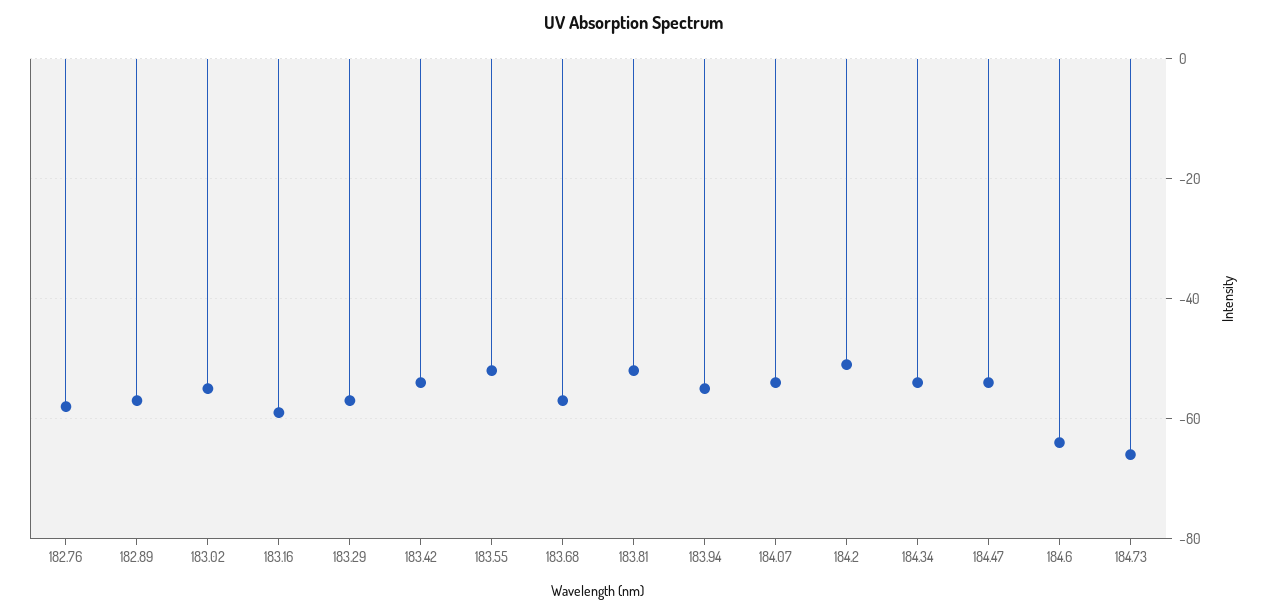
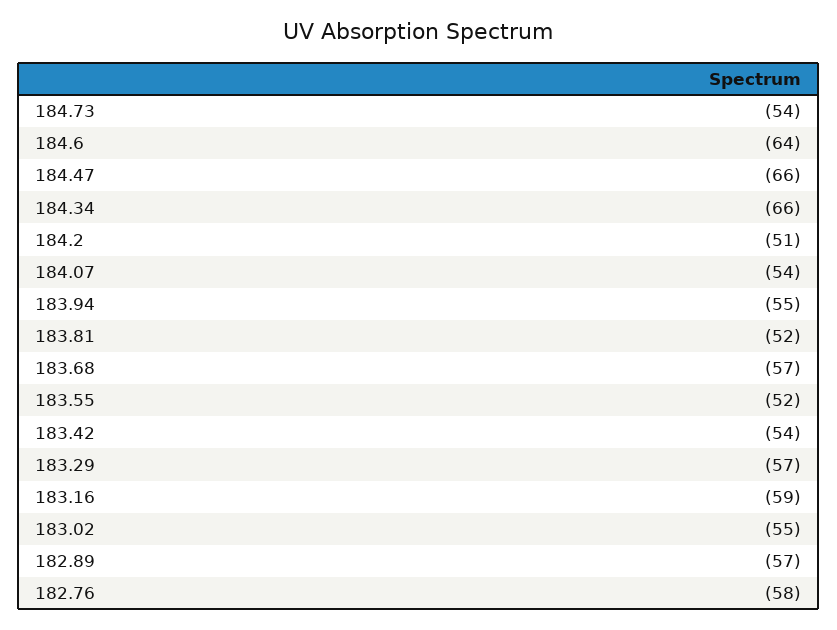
  {
    "182.76": -58,
    "182.89": -57,
    "183.02": -55,
    "183.16": -59,
    "183.29": -57,
    "183.42": -54,
    "183.55": -52,
    "183.68": -57,
    "183.81": -52,
    "183.94": -55,
    "184.07": -54,
    "184.2": -51,
-   "184.34": -55,
+   "184.34": -66,
-   "184.47": -55,
+   "184.47": -66,
    "184.6": -64,
-   "184.73": -65
+   "184.73": -54
  }

